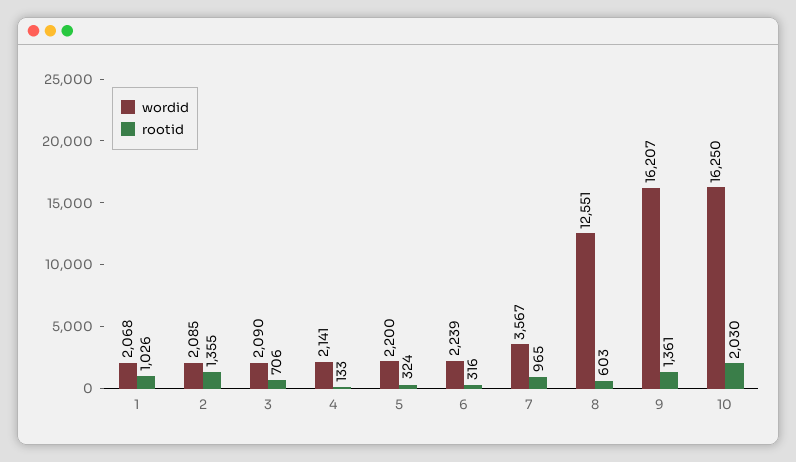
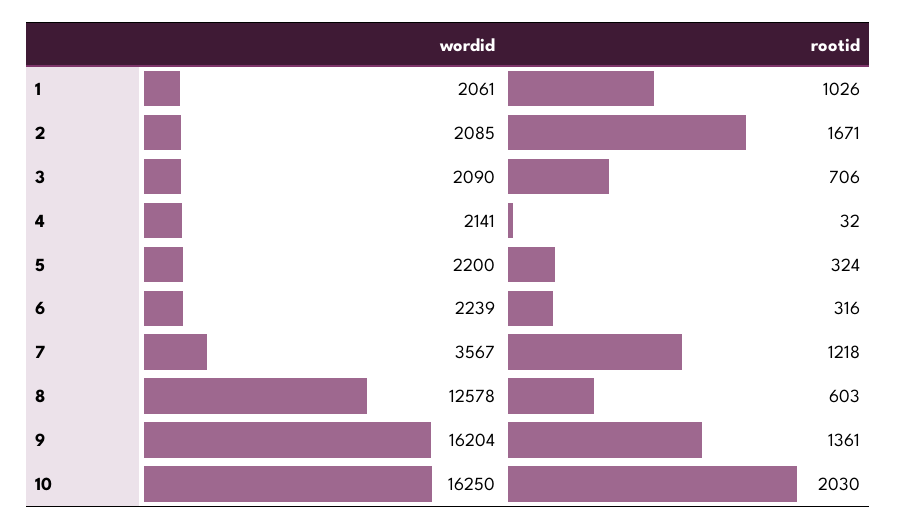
  {
    "wordid": {
-     "1": 2068,
+     "1": 2061,
      "2": 2085,
      "3": 2090,
      "4": 2141,
      "5": 2200,
      "6": 2239,
      "7": 3567,
-     "8": 12551,
+     "8": 12578,
-     "9": 16207,
+     "9": 16204,
      "10": 16250
    },
    "rootid": {
      "1": 1026,
-     "2": 1355,
+     "2": 1671,
      "3": 706,
-     "4": 133,
+     "4": 32,
      "5": 324,
      "6": 316,
-     "7": 965,
+     "7": 1218,
      "8": 603,
      "9": 1361,
      "10": 2030
    }
  }

